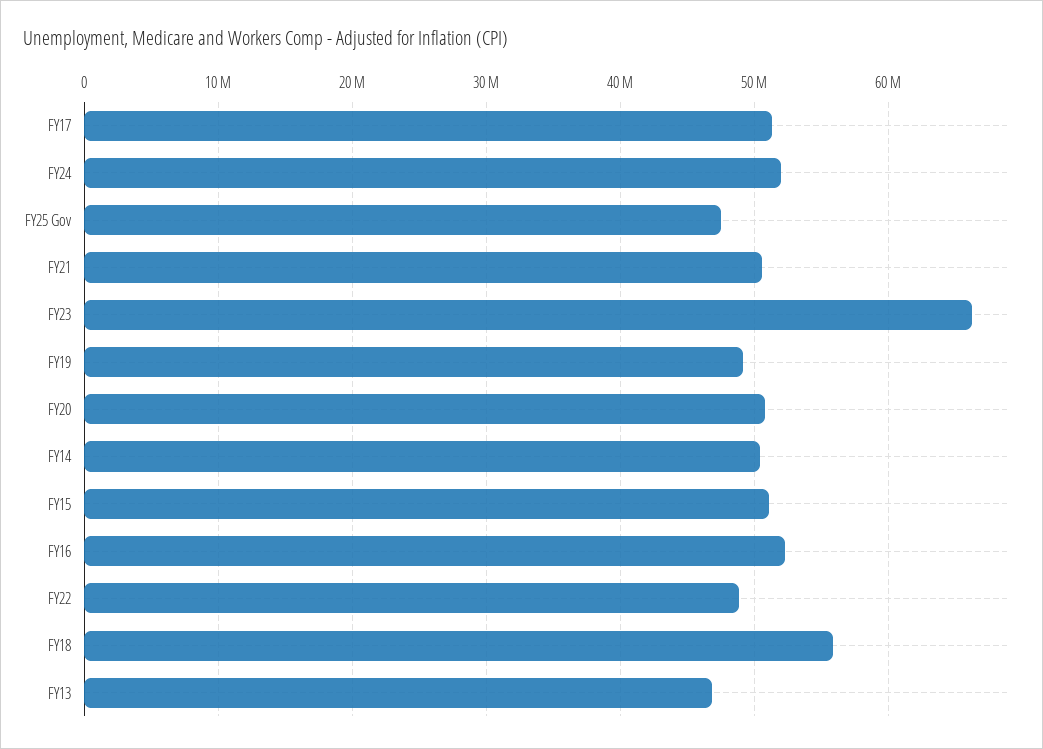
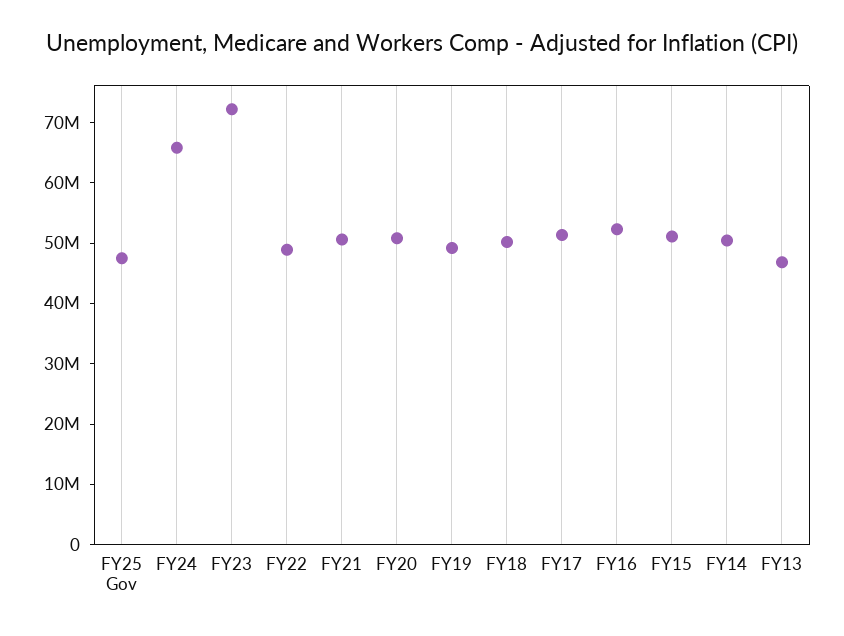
  {
    "FY17": 51000000,
-   "FY24": 52000000,
+   "FY24": 66000000,
    "FY25 Gov": 48000000,
    "FY21": 51000000,
-   "FY23": 66000000,
+   "FY23": 72000000,
    "FY19": 49000000,
    "FY20": 51000000,
    "FY14": 50000000,
    "FY15": 51000000,
    "FY16": 52000000,
    "FY22": 49000000,
-   "FY18": 56000000,
+   "FY18": 50000000,
    "FY13": 47000000
  }

